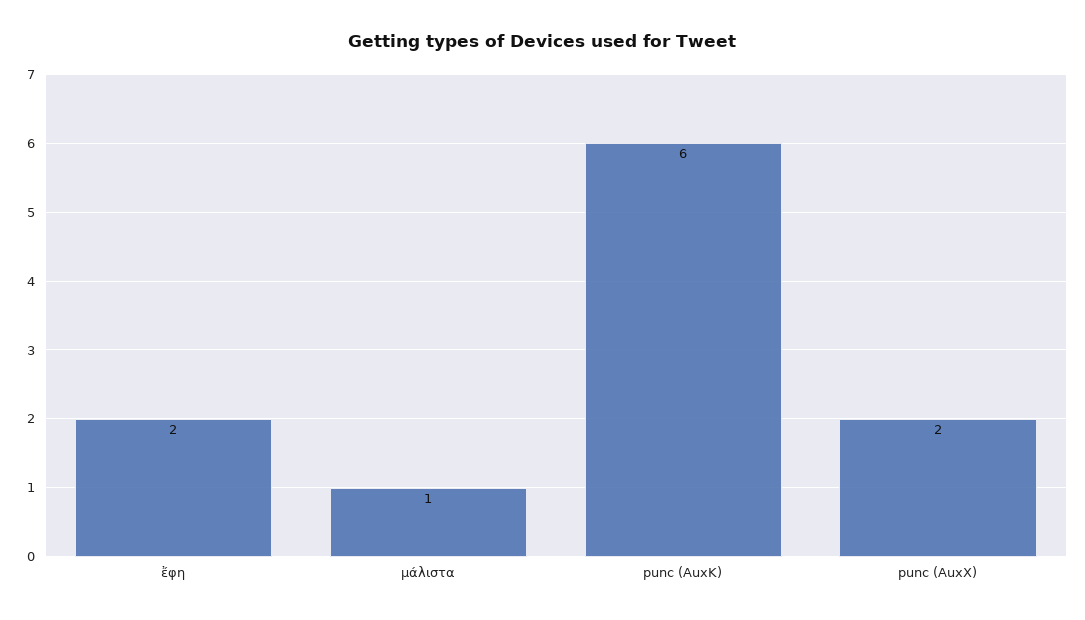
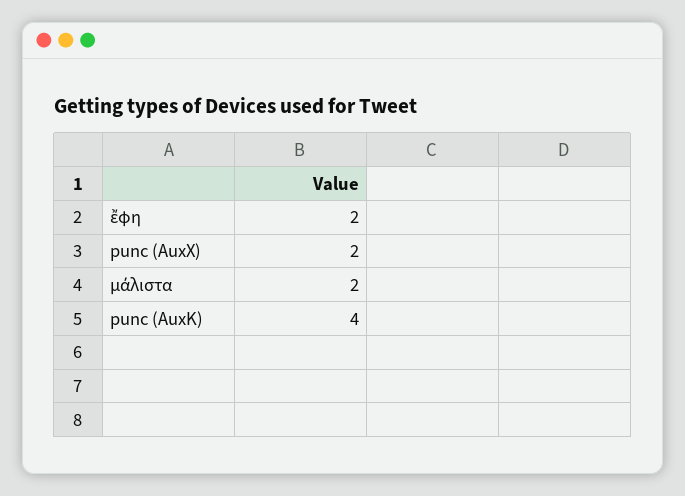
  {
    "ἔφη": 2,
-   "μάλιστα": 1,
+   "μάλιστα": 2,
-   "punc (AuxK)": 6,
+   "punc (AuxK)": 4,
    "punc (AuxX)": 2
  }

